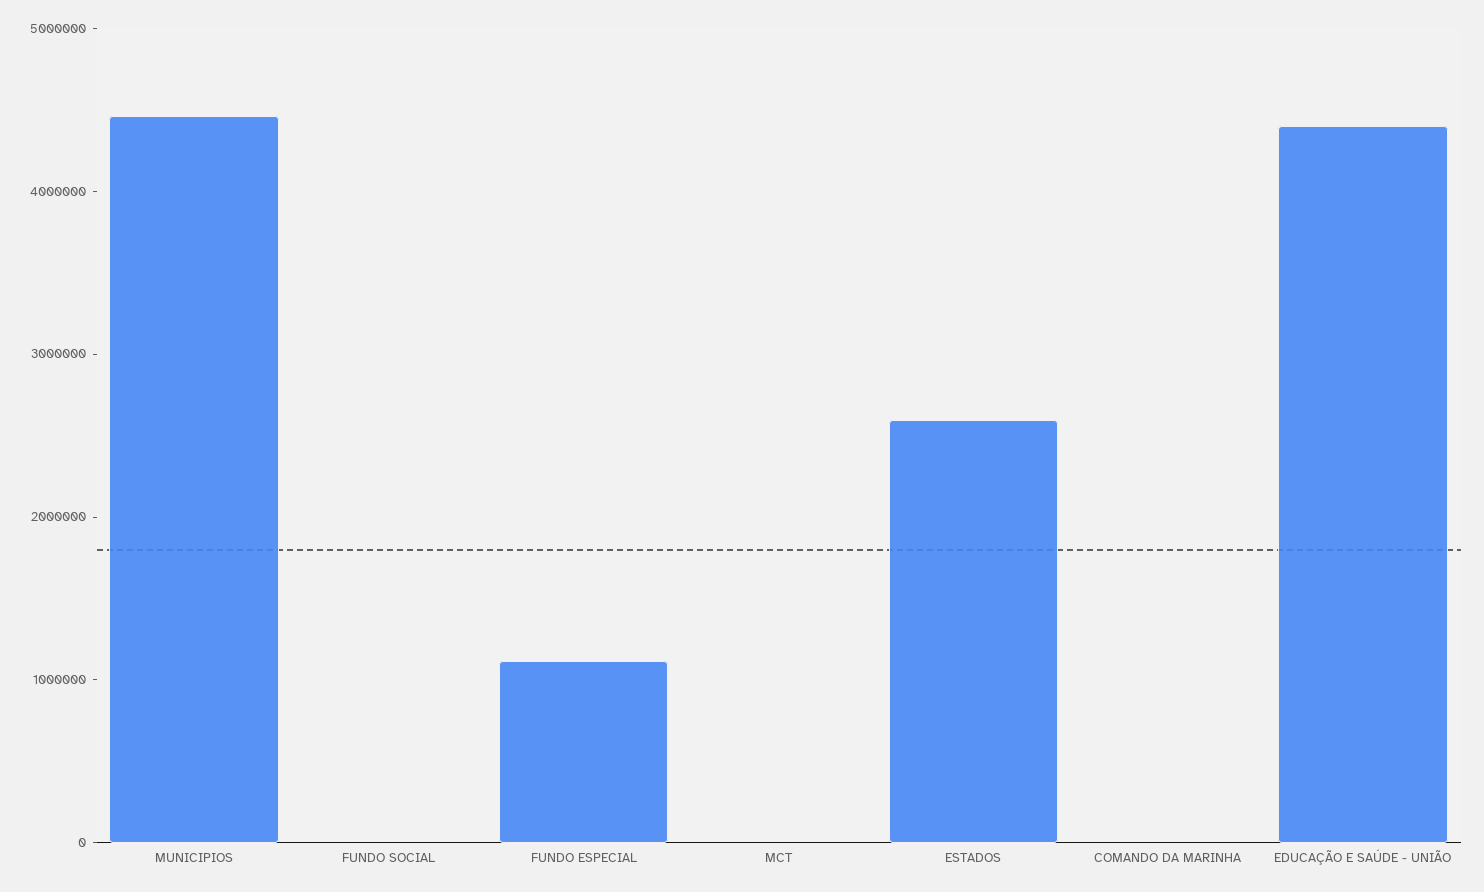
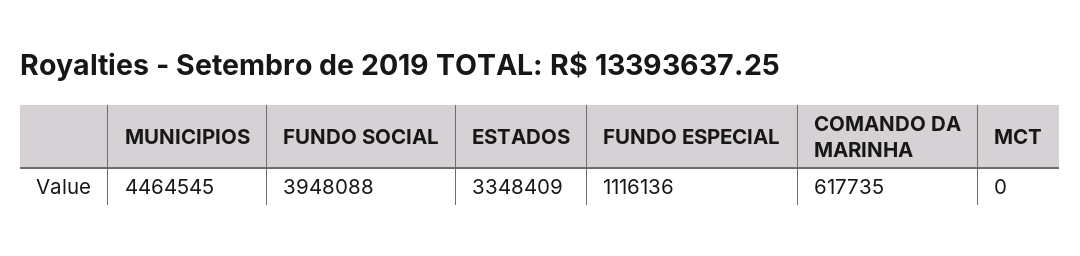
  {
    "MUNICIPIOS": 4464545,
-   "FUNDO SOCIAL": 0,
+   "FUNDO SOCIAL": 3948088,
    "FUNDO ESPECIAL": 1116136,
    "MCT": 0,
-   "ESTADOS": 2600000,
+   "ESTADOS": 3348409,
-   "COMANDO DA MARINHA": 0,
+   "COMANDO DA MARINHA": 617735
-   "EDUCAÇÃO E SAÚDE - UNIÃO": 4400000
  }

